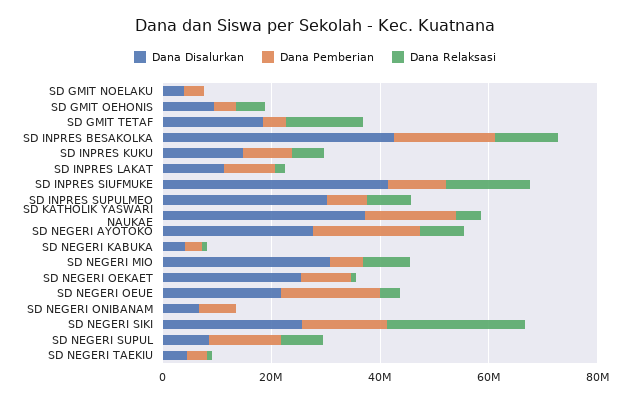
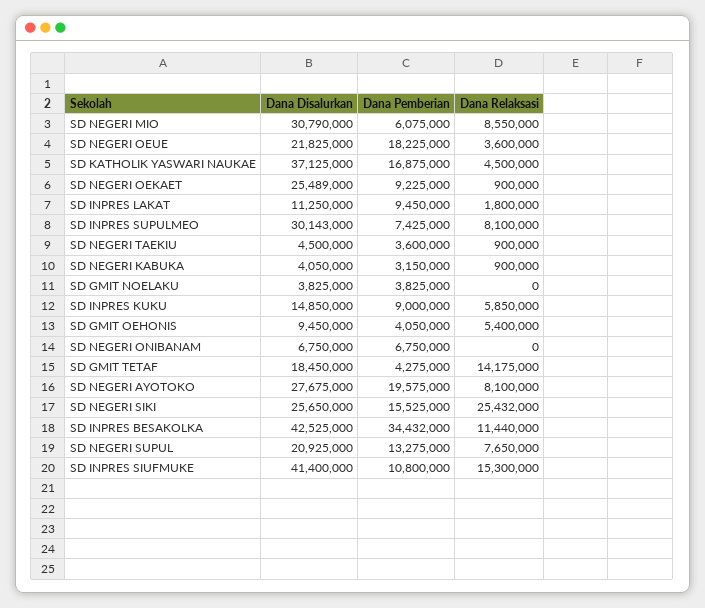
  {
    "Dana Disalurkan": {
      "SD GMIT NOELAKU": 3825000,
      "SD GMIT OEHONIS": 9450000,
      "SD GMIT TETAF": 18450000,
      "SD INPRES BESAKOLKA": 42525000,
      "SD INPRES KUKU": 14850000,
      "SD INPRES LAKAT": 11250000,
      "SD INPRES SIUFMUKE": 41400000,
      "SD INPRES SUPULMEO": 30143000,
      "SD KATHOLIK YASWARI NAUKAE": 37125000,
      "SD NEGERI AYOTOKO": 27675000,
      "SD NEGERI KABUKA": 4050000,
      "SD NEGERI MIO": 30790000,
      "SD NEGERI OEKAET": 25489000,
      "SD NEGERI OEUE": 21825000,
      "SD NEGERI ONIBANAM": 6750000,
      "SD NEGERI SIKI": 25650000,
-     "SD NEGERI SUPUL": 10000000,
+     "SD NEGERI SUPUL": 20925000,
      "SD NEGERI TAEKIU": 4500000
    },
    "Dana Pemberian": {
      "SD GMIT NOELAKU": 3825000,
      "SD GMIT OEHONIS": 4050000,
      "SD GMIT TETAF": 4275000,
-     "SD INPRES BESAKOLKA": 20000000,
+     "SD INPRES BESAKOLKA": 34432000,
      "SD INPRES KUKU": 9000000,
      "SD INPRES LAKAT": 9450000,
      "SD INPRES SIUFMUKE": 10800000,
      "SD INPRES SUPULMEO": 7425000,
      "SD KATHOLIK YASWARI NAUKAE": 16875000,
      "SD NEGERI AYOTOKO": 19575000,
      "SD NEGERI KABUKA": 3150000,
      "SD NEGERI MIO": 6075000,
      "SD NEGERI OEKAET": 9225000,
      "SD NEGERI OEUE": 18225000,
      "SD NEGERI ONIBANAM": 6750000,
      "SD NEGERI SIKI": 15525000,
      "SD NEGERI SUPUL": 13275000,
      "SD NEGERI TAEKIU": 3600000
    },
    "Dana Relaksasi": {
      "SD GMIT NOELAKU": 0,
      "SD GMIT OEHONIS": 5400000,
      "SD GMIT TETAF": 14175000,
      "SD INPRES BESAKOLKA": 11440000,
      "SD INPRES KUKU": 5850000,
      "SD INPRES LAKAT": 1800000,
      "SD INPRES SIUFMUKE": 15300000,
      "SD INPRES SUPULMEO": 8100000,
      "SD KATHOLIK YASWARI NAUKAE": 4500000,
      "SD NEGERI AYOTOKO": 8100000,
      "SD NEGERI KABUKA": 900000,
      "SD NEGERI MIO": 8550000,
      "SD NEGERI OEKAET": 900000,
      "SD NEGERI OEUE": 3600000,
      "SD NEGERI ONIBANAM": 0,
      "SD NEGERI SIKI": 25432000,
      "SD NEGERI SUPUL": 7650000,
      "SD NEGERI TAEKIU": 900000
    }
  }

